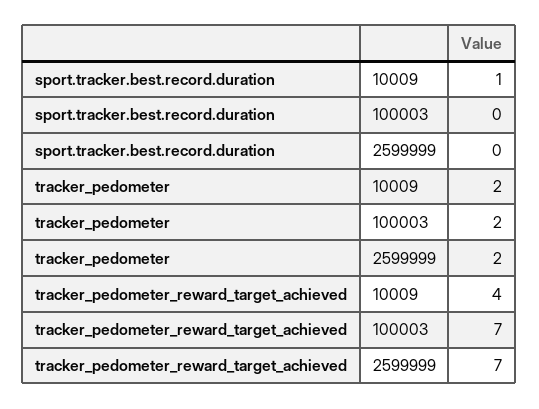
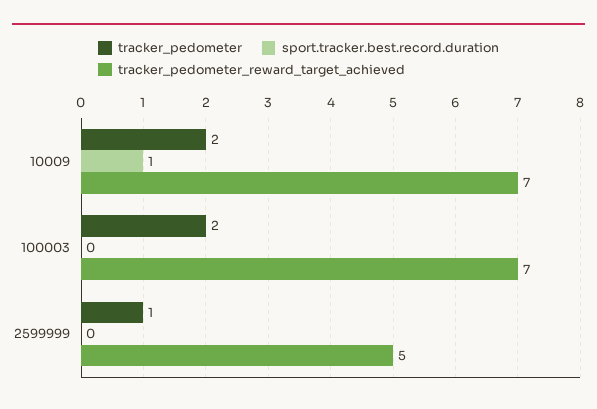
  {
    "sport.tracker.best.record.duration": {
      "10009": 1,
      "100003": 0,
      "2599999": 0
    },
    "tracker_pedometer": {
      "10009": 2,
      "100003": 2,
-     "2599999": 2
+     "2599999": 1
    },
    "tracker_pedometer_reward_target_achieved": {
-     "10009": 4,
+     "10009": 7,
      "100003": 7,
-     "2599999": 7
+     "2599999": 5
    }
  }

